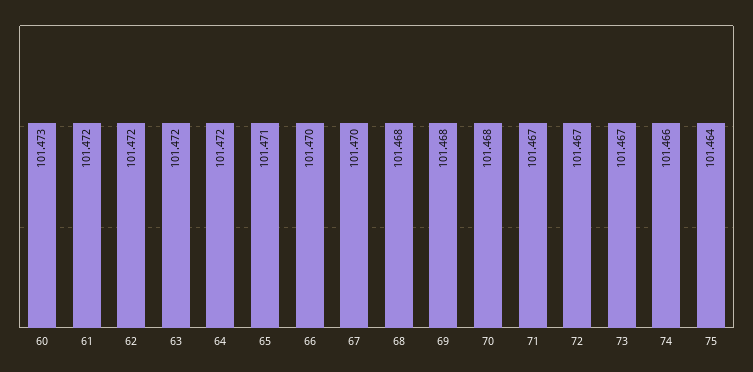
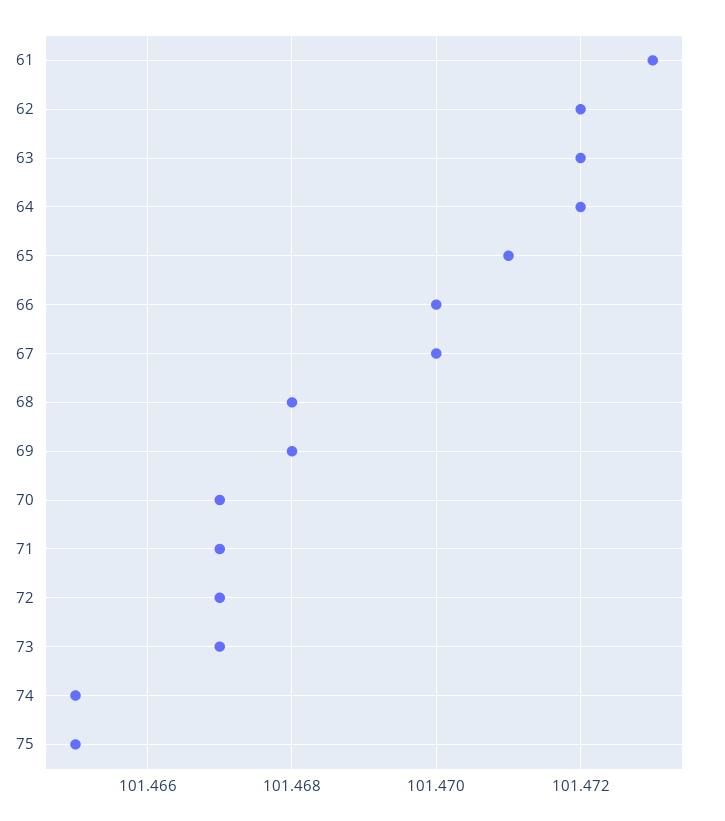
  {
-   "60": 101.473,
-   "61": 101.472,
+   "61": 101.473,
    "62": 101.472,
    "63": 101.472,
    "64": 101.472,
    "65": 101.471,
    "66": 101.47,
    "67": 101.47,
    "68": 101.468,
    "69": 101.468,
-   "70": 101.468,
+   "70": 101.467,
    "71": 101.467,
    "72": 101.467,
    "73": 101.467,
-   "74": 101.466,
+   "74": 101.465,
-   "75": 101.464
+   "75": 101.465
  }

